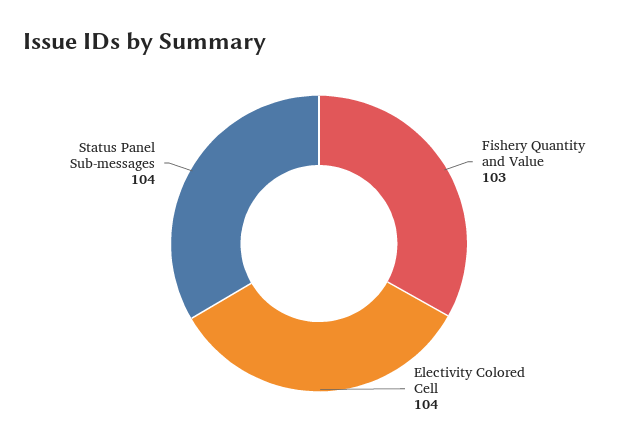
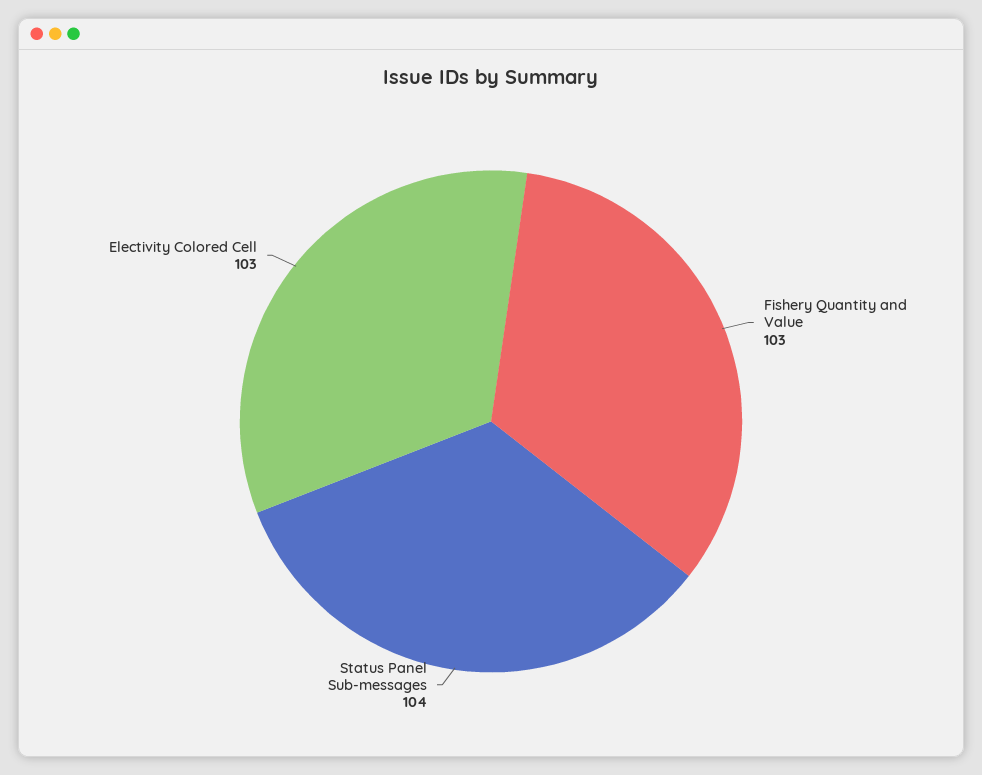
  {
    "Fishery Quantity and Value": 103,
-   "Electivity Colored Cell": 104,
+   "Electivity Colored Cell": 103,
    "Status Panel Sub-messages": 104
  }

